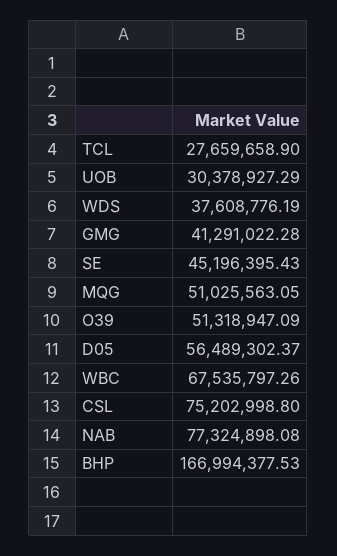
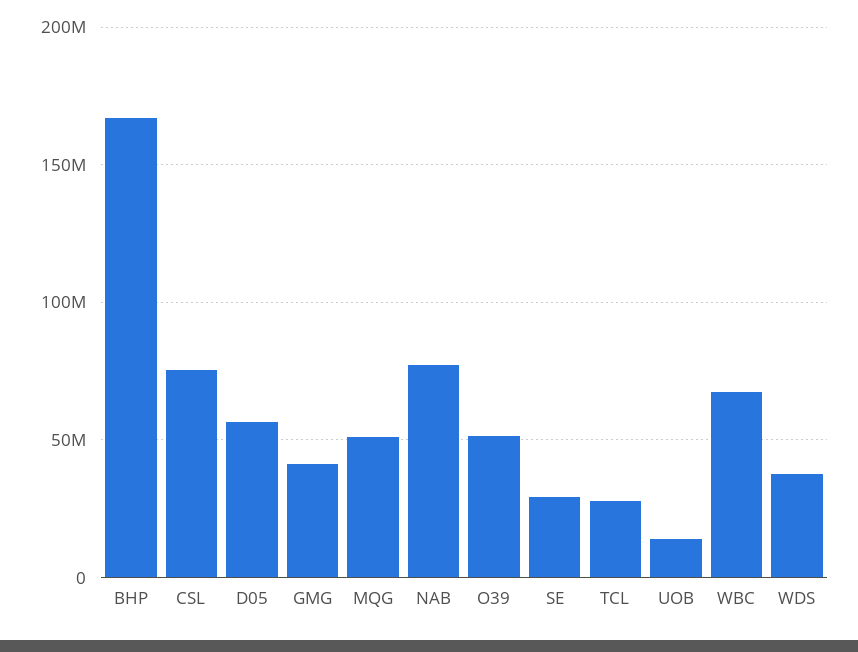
  {
    "TCL": 27659658.9,
-   "UOB": 30378927.29,
+   "UOB": 15000000,
    "WDS": 37608776.19,
    "GMG": 41291022.28,
-   "SE": 45196395.43,
+   "SE": 30000000,
    "MQG": 51025563.05,
    "O39": 51318947.09,
    "D05": 56489302.37,
    "WBC": 67535797.26,
    "CSL": 75202998.8,
    "NAB": 77324898.08,
    "BHP": 166994377.53
  }

